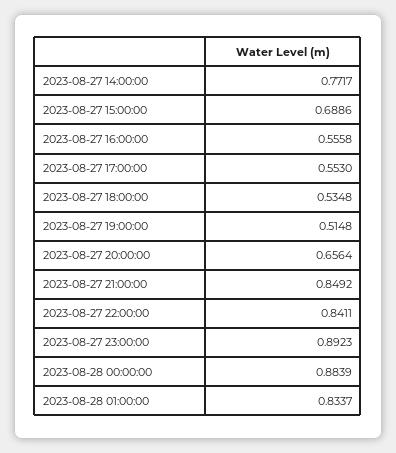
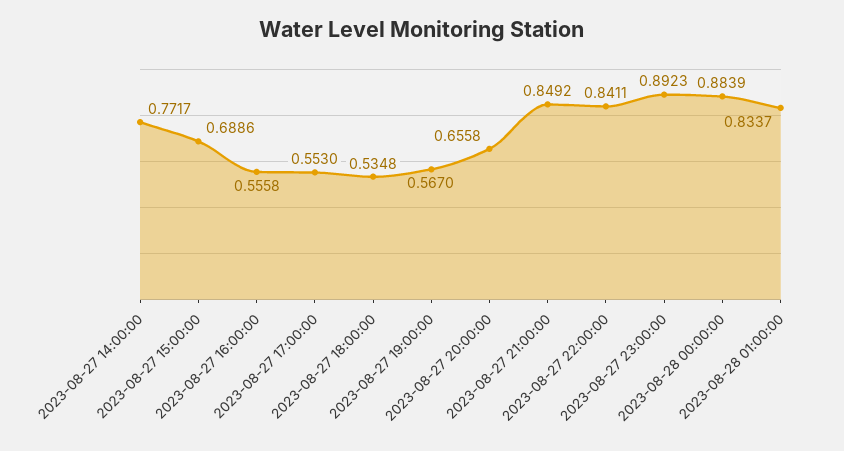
  {
    "2023-08-27 14:00:00": 0.7717,
    "2023-08-27 15:00:00": 0.6886,
    "2023-08-27 16:00:00": 0.5558,
    "2023-08-27 17:00:00": 0.553,
    "2023-08-27 18:00:00": 0.5348,
-   "2023-08-27 19:00:00": 0.5148,
+   "2023-08-27 19:00:00": 0.567,
-   "2023-08-27 20:00:00": 0.6564,
+   "2023-08-27 20:00:00": 0.6558,
    "2023-08-27 21:00:00": 0.8492,
    "2023-08-27 22:00:00": 0.8411,
    "2023-08-27 23:00:00": 0.8923,
    "2023-08-28 00:00:00": 0.8839,
    "2023-08-28 01:00:00": 0.8337
  }

